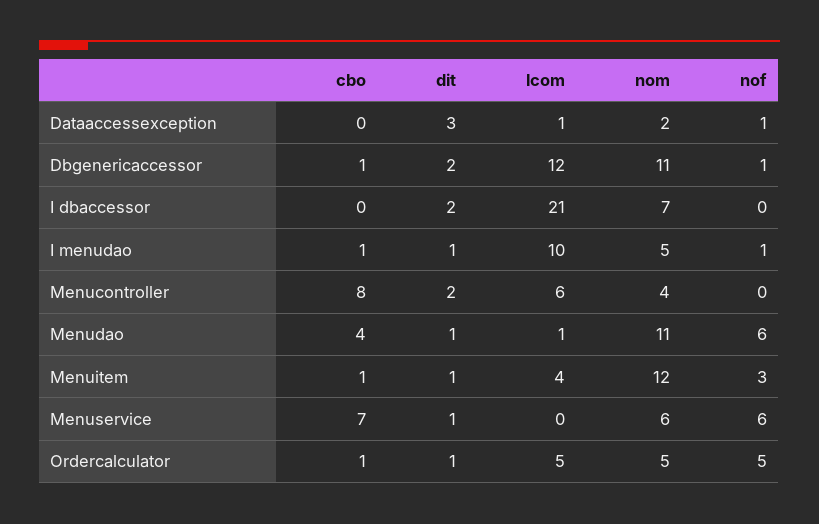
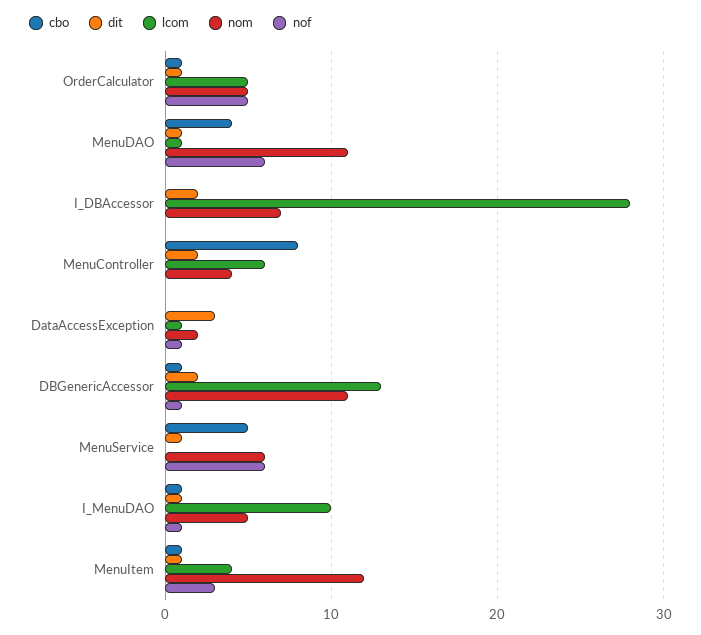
  {
    "cbo": {
      "Dataaccessexception": 0,
      "Dbgenericaccessor": 1,
      "I dbaccessor": 0,
      "I menudao": 1,
      "Menucontroller": 8,
      "Menudao": 4,
      "Menuitem": 1,
-     "Menuservice": 7,
+     "Menuservice": 5,
      "Ordercalculator": 1
    },
    "dit": {
      "Dataaccessexception": 3,
      "Dbgenericaccessor": 2,
      "I dbaccessor": 2,
      "I menudao": 1,
      "Menucontroller": 2,
      "Menudao": 1,
      "Menuitem": 1,
      "Menuservice": 1,
      "Ordercalculator": 1
    },
    "lcom": {
      "Dataaccessexception": 1,
-     "Dbgenericaccessor": 12,
+     "Dbgenericaccessor": 13,
-     "I dbaccessor": 21,
+     "I dbaccessor": 28,
      "I menudao": 10,
      "Menucontroller": 6,
      "Menudao": 1,
      "Menuitem": 4,
      "Menuservice": 0,
      "Ordercalculator": 5
    },
    "nom": {
      "Dataaccessexception": 2,
      "Dbgenericaccessor": 11,
      "I dbaccessor": 7,
      "I menudao": 5,
      "Menucontroller": 4,
      "Menudao": 11,
      "Menuitem": 12,
      "Menuservice": 6,
      "Ordercalculator": 5
    },
    "nof": {
      "Dataaccessexception": 1,
      "Dbgenericaccessor": 1,
      "I dbaccessor": 0,
      "I menudao": 1,
      "Menucontroller": 0,
      "Menudao": 6,
      "Menuitem": 3,
      "Menuservice": 6,
      "Ordercalculator": 5
    }
  }

